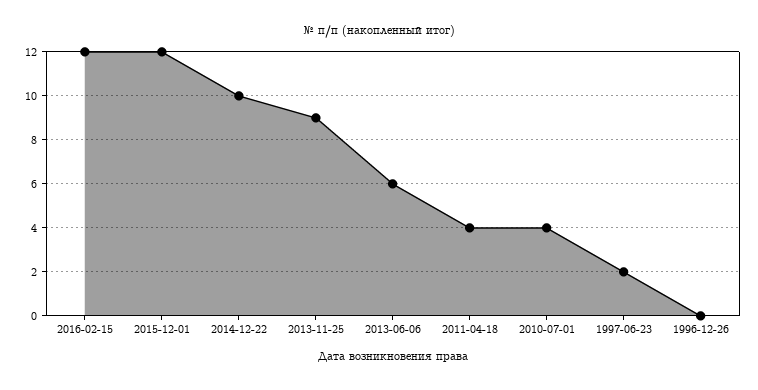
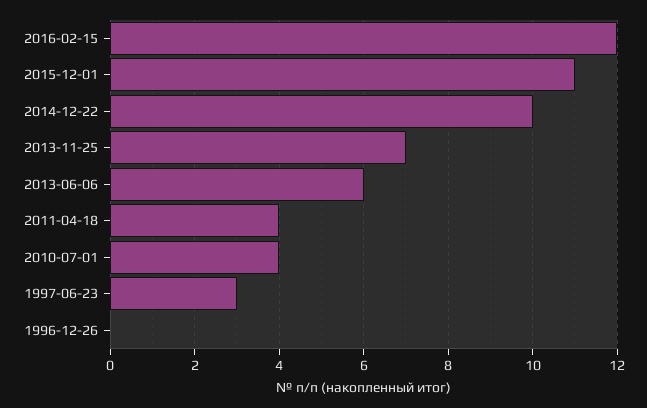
  {
    "2016-02-15": 12,
-   "2015-12-01": 12,
+   "2015-12-01": 11,
    "2014-12-22": 10,
-   "2013-11-25": 9,
+   "2013-11-25": 7,
    "2013-06-06": 6,
    "2011-04-18": 4,
    "2010-07-01": 4,
-   "1997-06-23": 2,
+   "1997-06-23": 3,
    "1996-12-26": 0
  }

